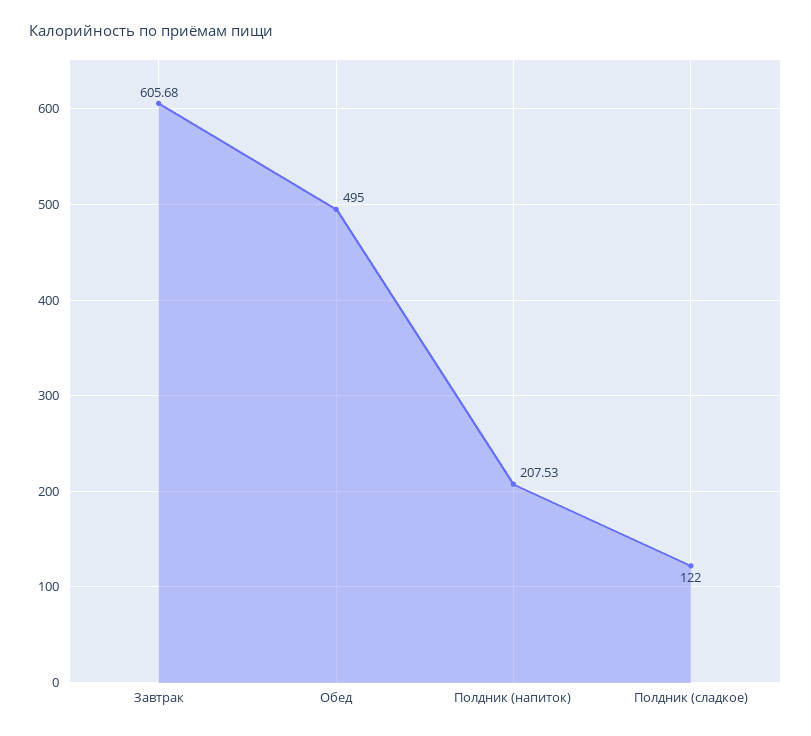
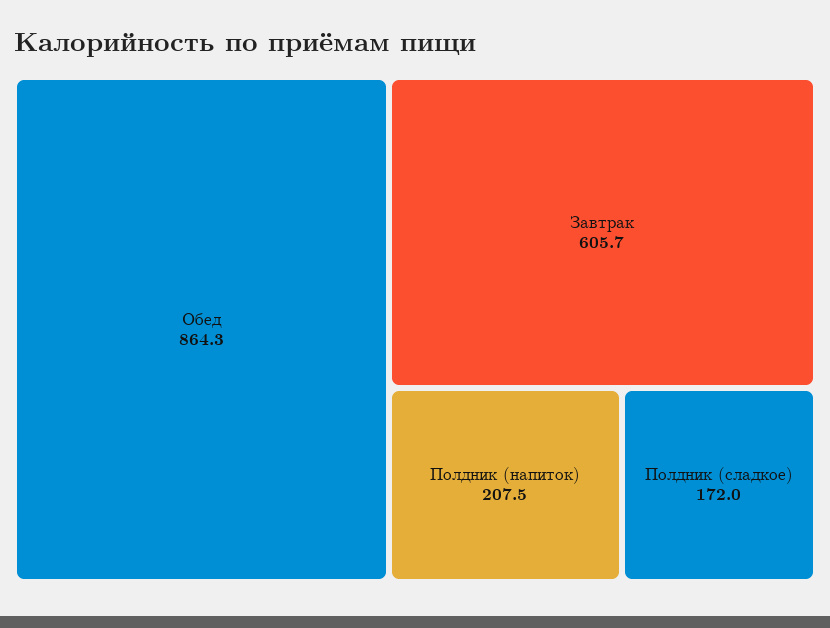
  {
    "Завтрак": 605.68,
-   "Обед": 495,
+   "Обед": 864.3,
    "Полдник (напиток)": 207.53,
-   "Полдник (сладкое)": 122
+   "Полдник (сладкое)": 172
  }

